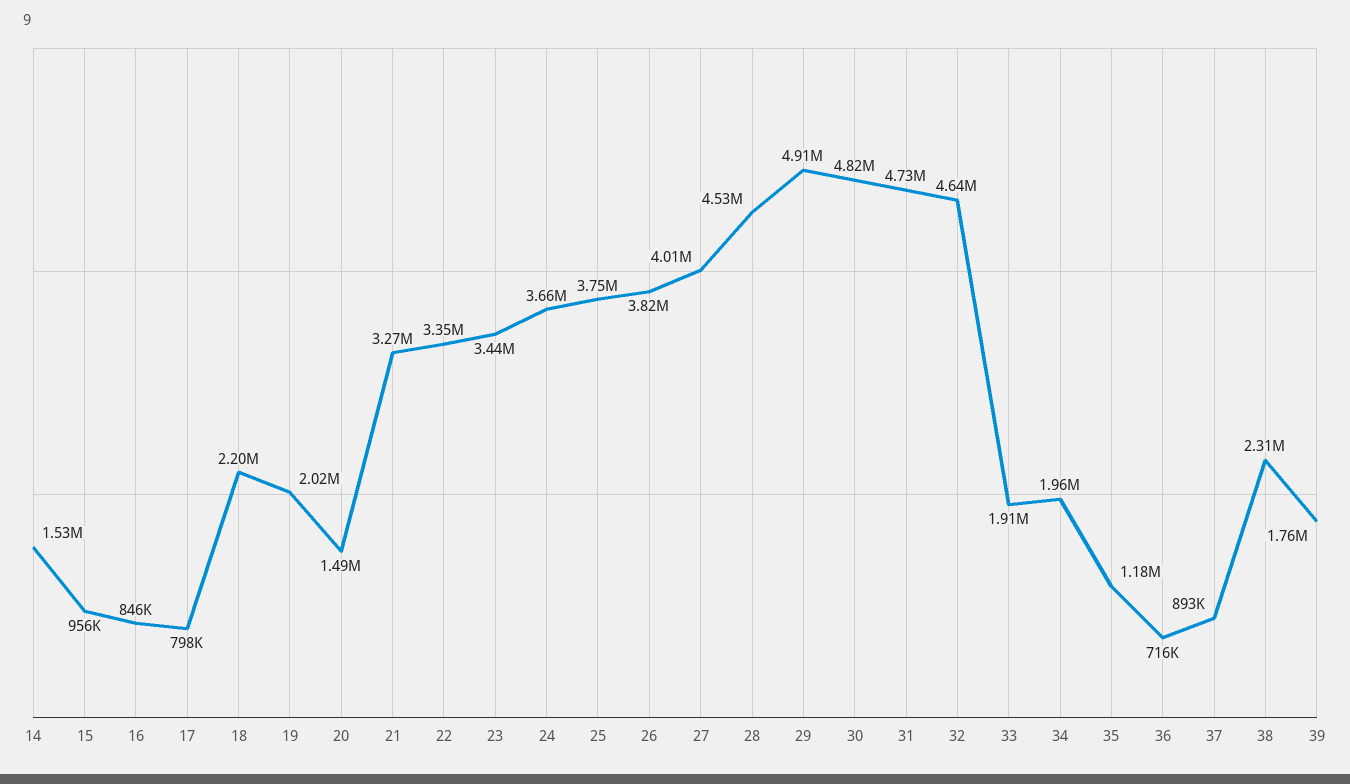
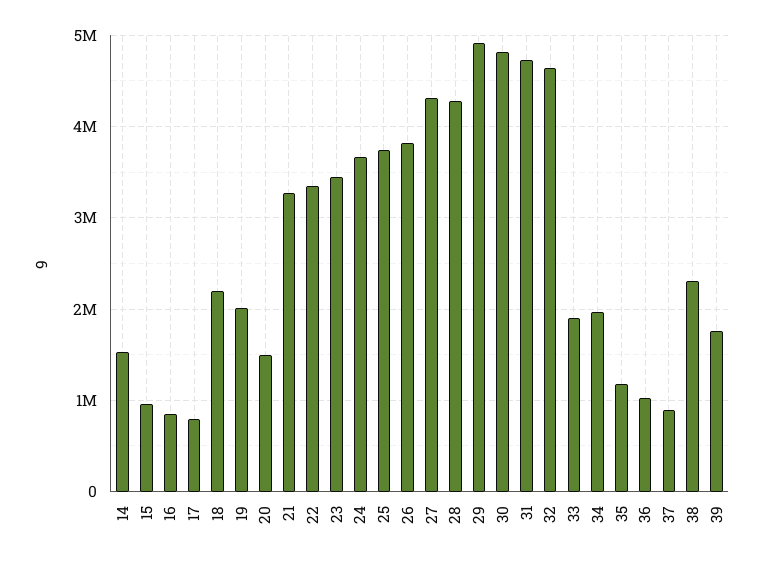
  {
    "14": 1530000,
    "15": 956000,
    "16": 846000,
    "17": 798000,
    "18": 2200000,
    "19": 2020000,
    "20": 1490000,
    "21": 3270000,
    "22": 3350000,
    "23": 3440000,
    "24": 3660000,
    "25": 3750000,
    "26": 3820000,
-   "27": 4010000,
+   "27": 4300000,
-   "28": 4530000,
+   "28": 4300000,
    "29": 4910000,
    "30": 4820000,
    "31": 4730000,
    "32": 4640000,
    "33": 1910000,
    "34": 1960000,
    "35": 1180000,
-   "36": 716000,
+   "36": 1000000,
    "37": 893000,
    "38": 2310000,
    "39": 1760000
  }

